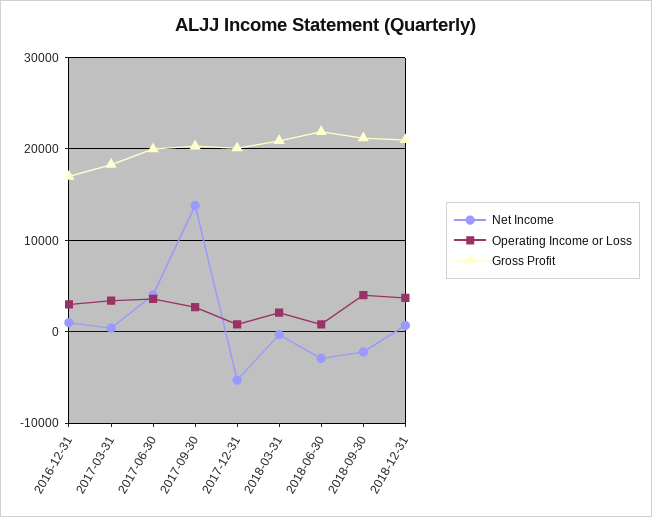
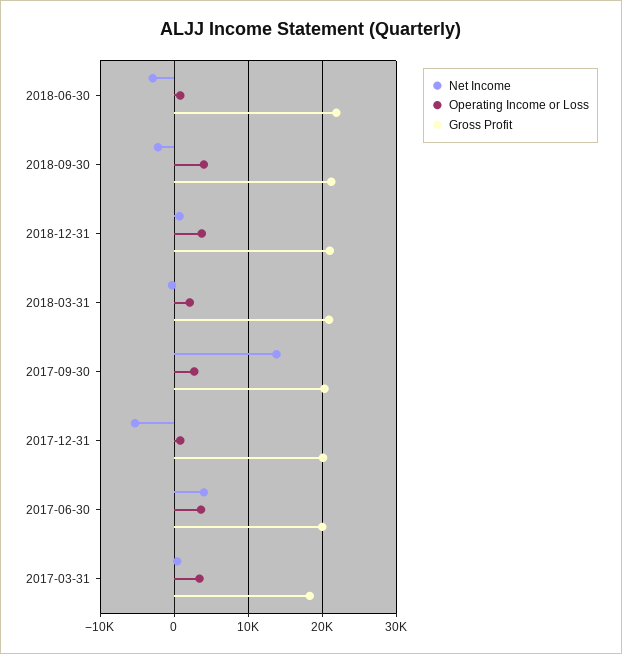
  {
    "Net Income": {
-     "2016-12-31": 1000,
      "2017-03-31": 0,
      "2017-06-30": 4000,
      "2017-09-30": 14000,
      "2017-12-31": -5000,
      "2018-03-31": 0,
      "2018-06-30": -3000,
      "2018-09-30": -2000,
      "2018-12-31": 1000
    },
    "Operating Income or Loss": {
-     "2016-12-31": 3000,
      "2017-03-31": 3000,
      "2017-06-30": 4000,
      "2017-09-30": 3000,
      "2017-12-31": 1000,
      "2018-03-31": 2000,
      "2018-06-30": 1000,
      "2018-09-30": 4000,
      "2018-12-31": 4000
    },
    "Gross Profit": {
-     "2016-12-31": 17000,
      "2017-03-31": 18000,
      "2017-06-30": 20000,
      "2017-09-30": 20000,
      "2017-12-31": 20000,
      "2018-03-31": 21000,
      "2018-06-30": 22000,
      "2018-09-30": 21000,
      "2018-12-31": 21000
    }
  }

